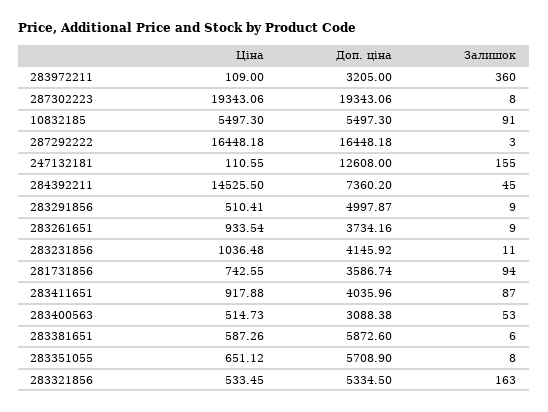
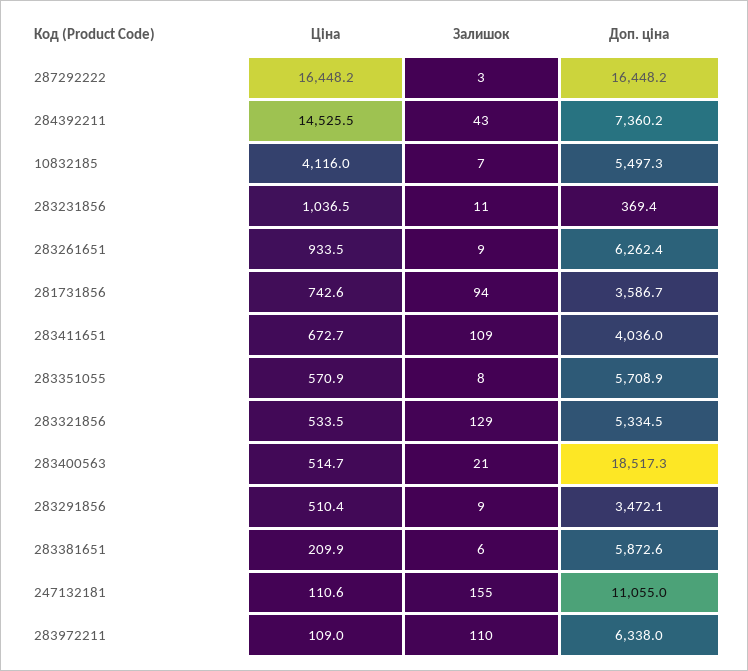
  {
    "Ціна": {
      "283972211": 109,
-     "287302223": 19343.06,
-     "10832185": 5497.3,
+     "10832185": 4116,
      "287292222": 16448.18,
      "247132181": 110.55,
      "284392211": 14525.5,
      "283291856": 510.41,
      "283261651": 933.54,
      "283231856": 1036.48,
      "281731856": 742.55,
-     "283411651": 917.88,
+     "283411651": 672.7,
      "283400563": 514.73,
-     "283381651": 587.26,
+     "283381651": 209.9,
-     "283351055": 651.12,
+     "283351055": 570.9,
      "283321856": 533.45
    },
    "Доп. ціна": {
-     "283972211": 3205,
+     "283972211": 6338,
-     "287302223": 19343.06,
      "10832185": 5497.3,
      "287292222": 16448.18,
-     "247132181": 12608,
+     "247132181": 11055,
      "284392211": 7360.2,
-     "283291856": 4997.87,
+     "283291856": 3472.1,
-     "283261651": 3734.16,
+     "283261651": 6262.4,
-     "283231856": 4145.92,
+     "283231856": 369.4,
      "281731856": 3586.74,
      "283411651": 4035.96,
-     "283400563": 3088.38,
+     "283400563": 18517.3,
      "283381651": 5872.6,
      "283351055": 5708.9,
      "283321856": 5334.5
    },
    "Залишок": {
-     "283972211": 360,
+     "283972211": 110,
-     "287302223": 8,
-     "10832185": 91,
+     "10832185": 7,
      "287292222": 3,
      "247132181": 155,
-     "284392211": 45,
+     "284392211": 43,
      "283291856": 9,
      "283261651": 9,
      "283231856": 11,
      "281731856": 94,
-     "283411651": 87,
+     "283411651": 109,
-     "283400563": 53,
+     "283400563": 21,
      "283381651": 6,
      "283351055": 8,
-     "283321856": 163
+     "283321856": 129
    }
  }

